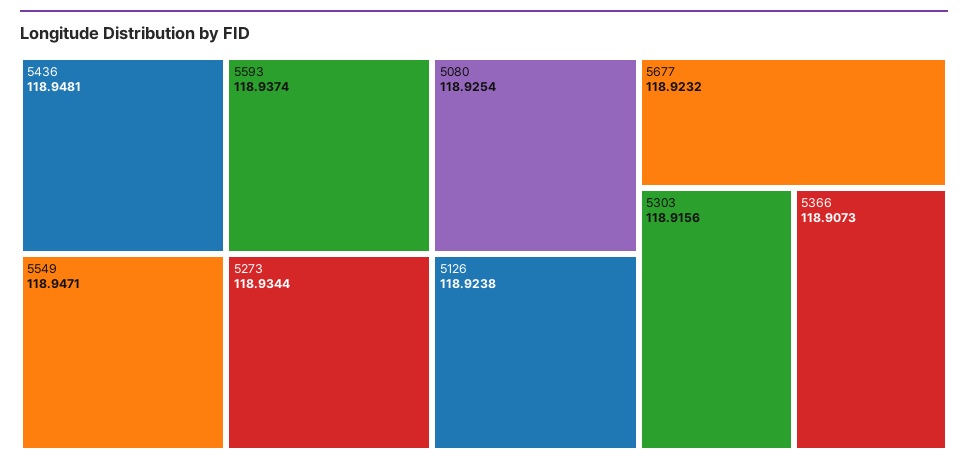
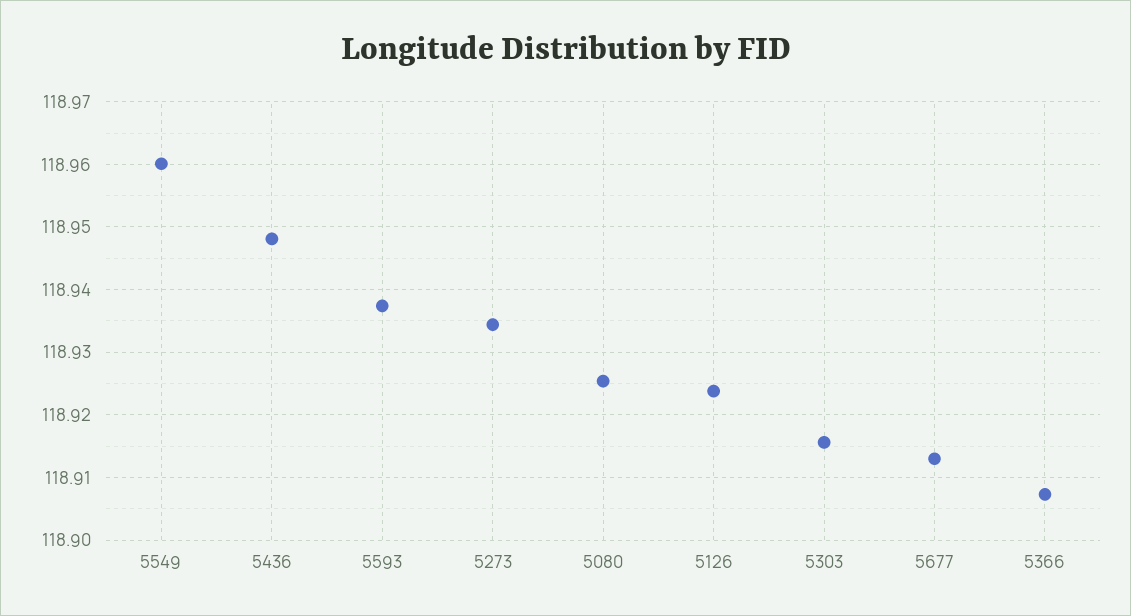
  {
    "5436": 118.9481,
-   "5549": 118.9471,
+   "5549": 118.96,
    "5593": 118.9374,
    "5273": 118.9344,
    "5080": 118.9254,
    "5126": 118.9238,
-   "5677": 118.9232,
+   "5677": 118.913,
    "5303": 118.9156,
    "5366": 118.9073
  }

